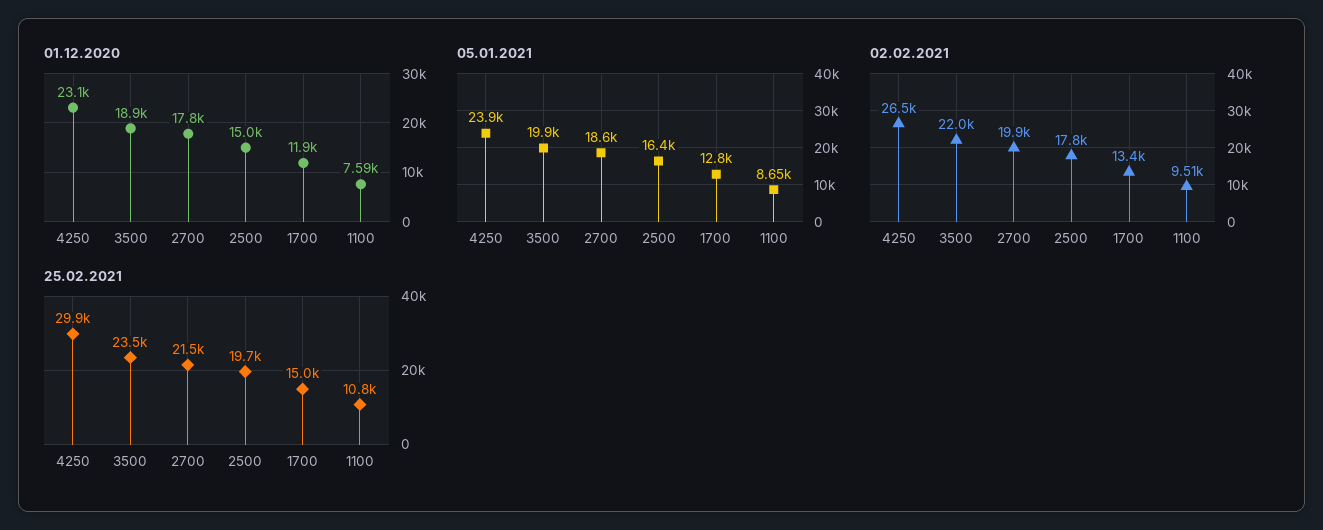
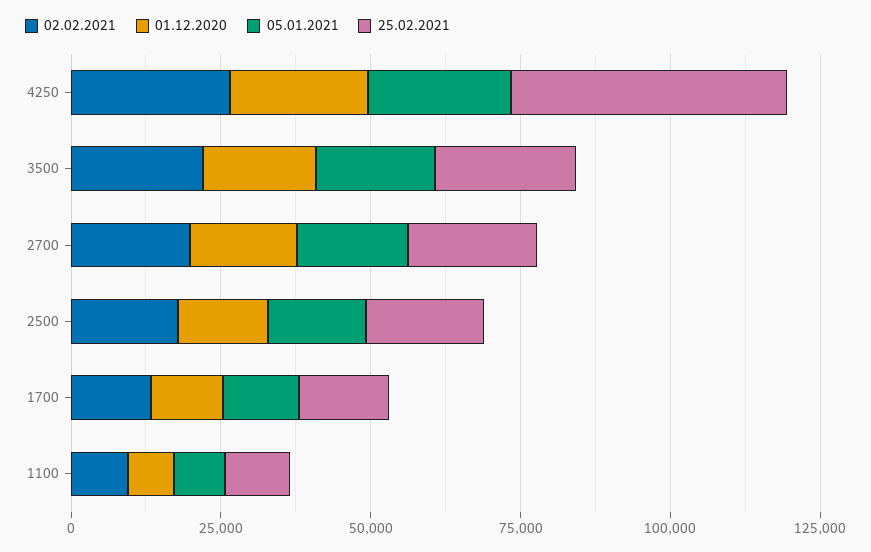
  {
    "01.12.2020": {
      "4250": 23100,
      "3500": 18900,
      "2700": 17800,
      "2500": 15000,
      "1700": 11900,
      "1100": 7590
    },
    "05.01.2021": {
      "4250": 23900,
      "3500": 19900,
      "2700": 18600,
      "2500": 16400,
      "1700": 12800,
      "1100": 8650
    },
    "02.02.2021": {
      "4250": 26500,
      "3500": 22000,
      "2700": 19900,
      "2500": 17800,
      "1700": 13400,
      "1100": 9510
    },
    "25.02.2021": {
-     "4250": 29900,
+     "4250": 45000,
      "3500": 23500,
      "2700": 21500,
      "2500": 19700,
      "1700": 15000,
      "1100": 10800
    }
  }

